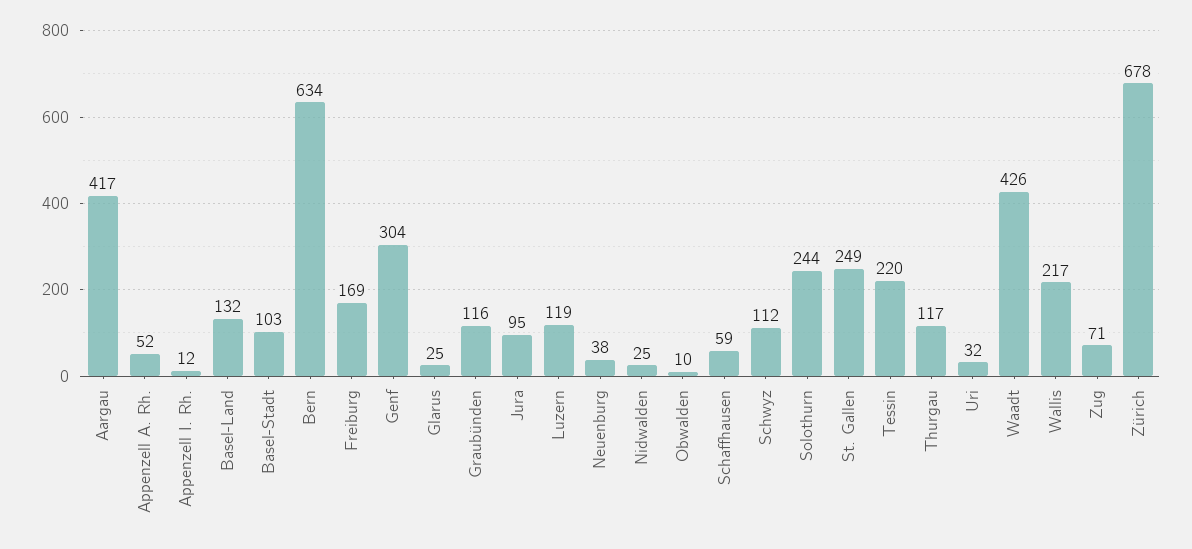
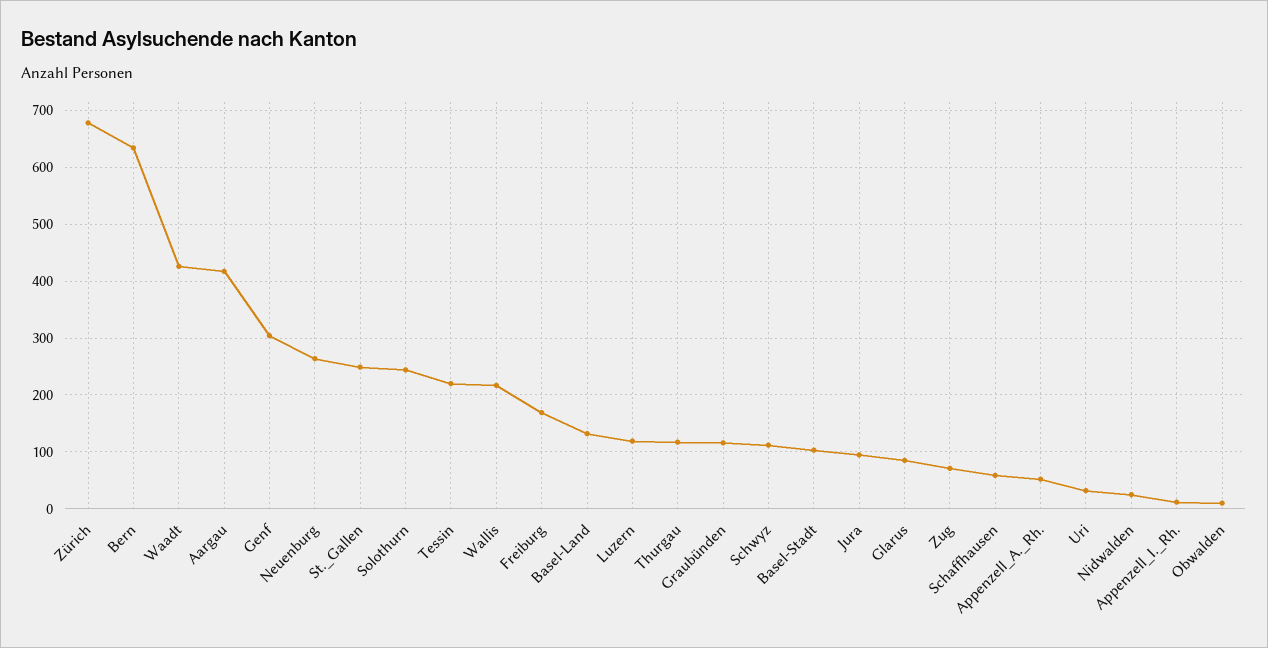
  {
    "Aargau": 417,
    "Appenzell A. Rh.": 52,
    "Appenzell I. Rh.": 12,
    "Basel-Land": 132,
    "Basel-Stadt": 103,
    "Bern": 634,
    "Freiburg": 169,
    "Genf": 304,
-   "Glarus": 25,
+   "Glarus": 80,
    "Graubünden": 116,
    "Jura": 95,
    "Luzern": 119,
-   "Neuenburg": 38,
+   "Neuenburg": 260,
    "Nidwalden": 25,
    "Obwalden": 10,
    "Schaffhausen": 59,
    "Schwyz": 112,
    "Solothurn": 244,
    "St. Gallen": 249,
    "Tessin": 220,
    "Thurgau": 117,
    "Uri": 32,
    "Waadt": 426,
    "Wallis": 217,
    "Zug": 71,
    "Zürich": 678
  }

